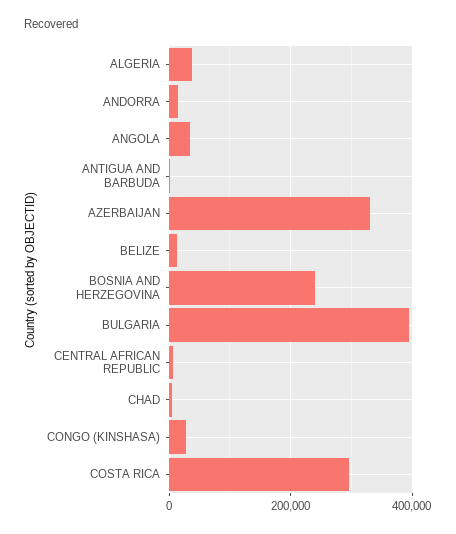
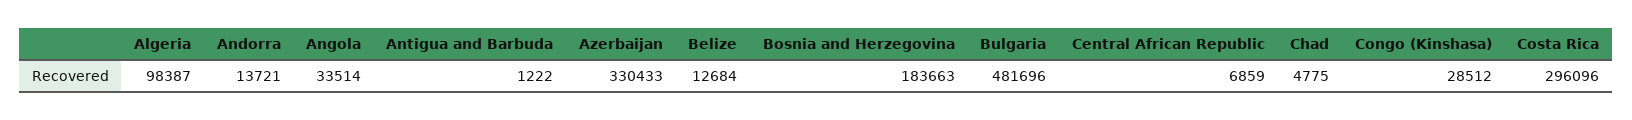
  {
-   "ALGERIA": 40000,
+   "ALGERIA": 98387,
    "ANDORRA": 13721,
    "ANGOLA": 33514,
    "ANTIGUA AND BARBUDA": 1222,
    "AZERBAIJAN": 330433,
    "BELIZE": 12684,
-   "BOSNIA AND HERZEGOVINA": 240000,
+   "BOSNIA AND HERZEGOVINA": 183663,
-   "BULGARIA": 400000,
+   "BULGARIA": 481696,
    "CENTRAL AFRICAN REPUBLIC": 6859,
    "CHAD": 4775,
    "CONGO (KINSHASA)": 28512,
    "COSTA RICA": 296096
  }

